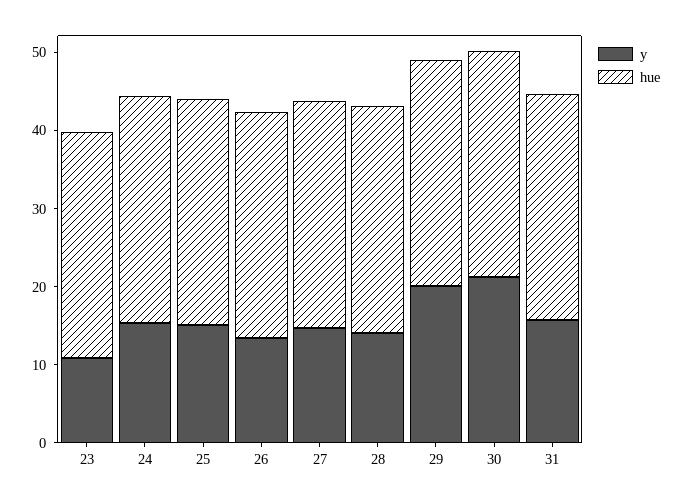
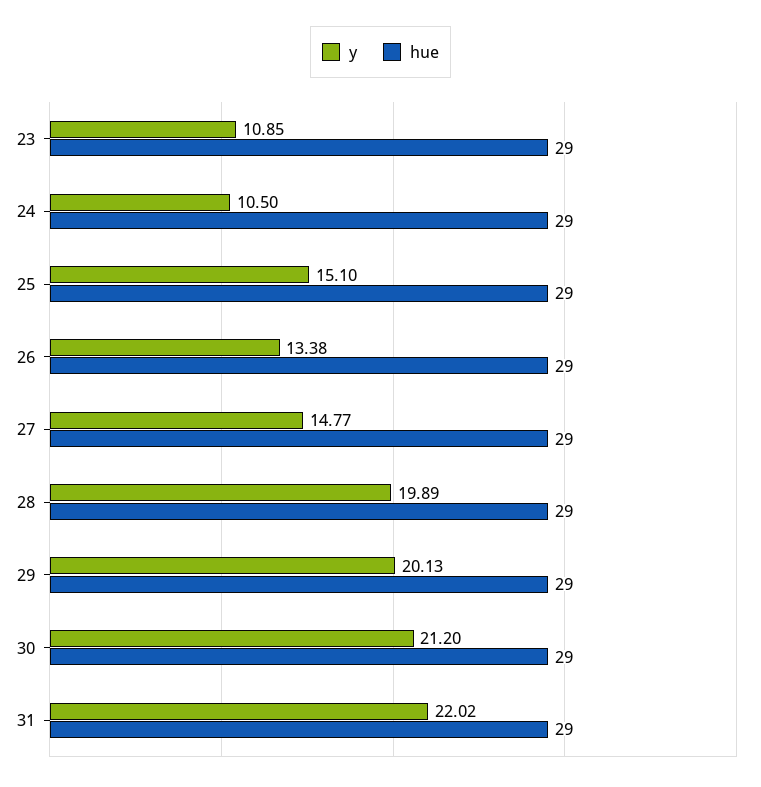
  {
    "y": {
      "23": 10.85,
-     "24": 16,
+     "24": 10.5,
      "25": 15.1,
      "26": 13.38,
      "27": 14.77,
-     "28": 14,
+     "28": 19.89,
      "29": 20.13,
      "30": 21.2,
-     "31": 16
+     "31": 22.02
    },
    "hue": {
      "23": 29,
      "24": 29,
      "25": 29,
      "26": 29,
      "27": 29,
      "28": 29,
      "29": 29,
      "30": 29,
      "31": 29
    }
  }

